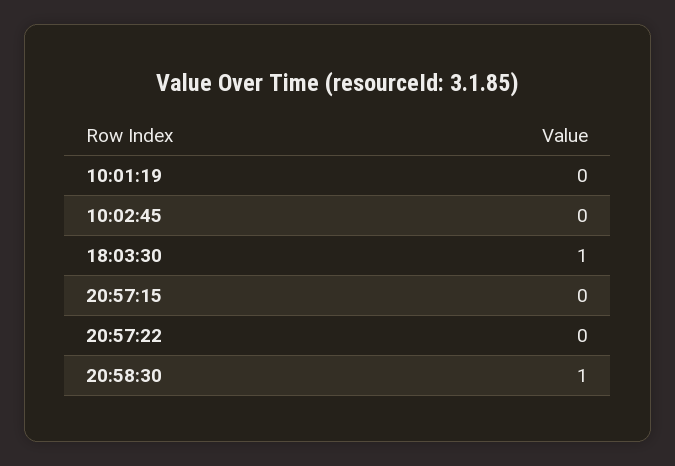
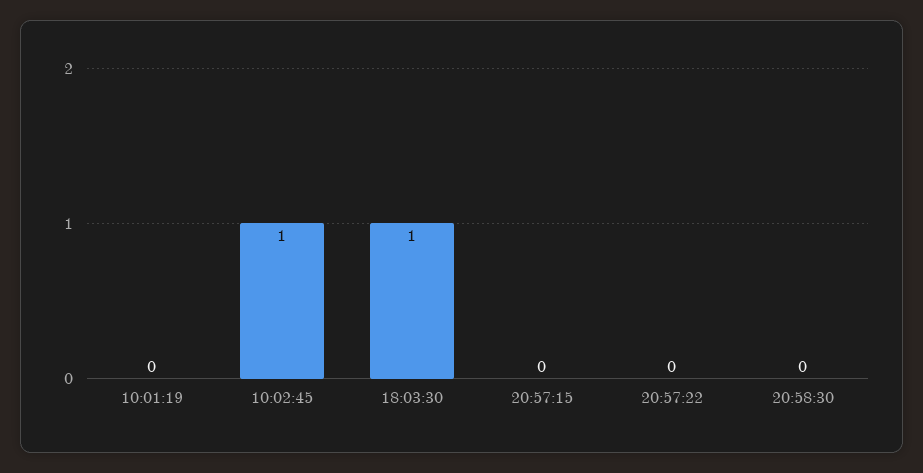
  {
    "10:01:19": 0,
-   "10:02:45": 0,
+   "10:02:45": 1,
    "18:03:30": 1,
    "20:57:15": 0,
    "20:57:22": 0,
-   "20:58:30": 1
+   "20:58:30": 0
  }

